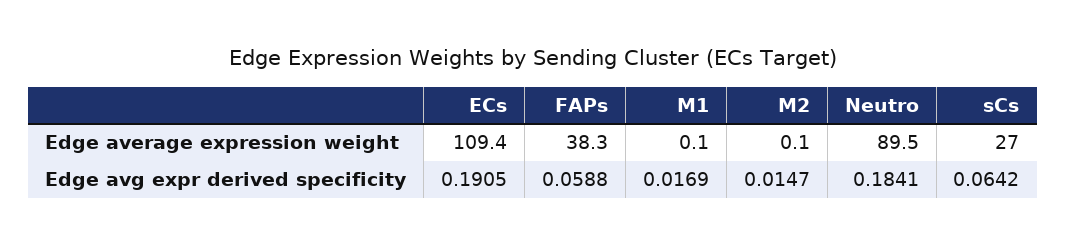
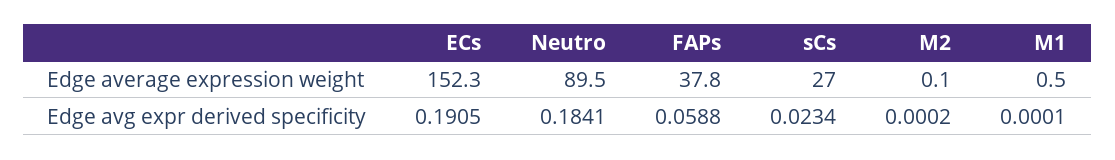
  {
    "ECs": {
-     "Edge average expression weight": 109.4,
+     "Edge average expression weight": 152.3,
      "Edge avg expr derived specificity": 0.1905
    },
    "FAPs": {
-     "Edge average expression weight": 38.3,
+     "Edge average expression weight": 37.8,
      "Edge avg expr derived specificity": 0.0588
    },
    "M1": {
-     "Edge average expression weight": 0.1,
+     "Edge average expression weight": 0.5,
-     "Edge avg expr derived specificity": 0.0169
+     "Edge avg expr derived specificity": 0.0001
    },
    "M2": {
      "Edge average expression weight": 0.1,
-     "Edge avg expr derived specificity": 0.0147
+     "Edge avg expr derived specificity": 0.0002
    },
    "Neutro": {
      "Edge average expression weight": 89.5,
      "Edge avg expr derived specificity": 0.1841
    },
    "sCs": {
      "Edge average expression weight": 27,
-     "Edge avg expr derived specificity": 0.0642
+     "Edge avg expr derived specificity": 0.0234
    }
  }

